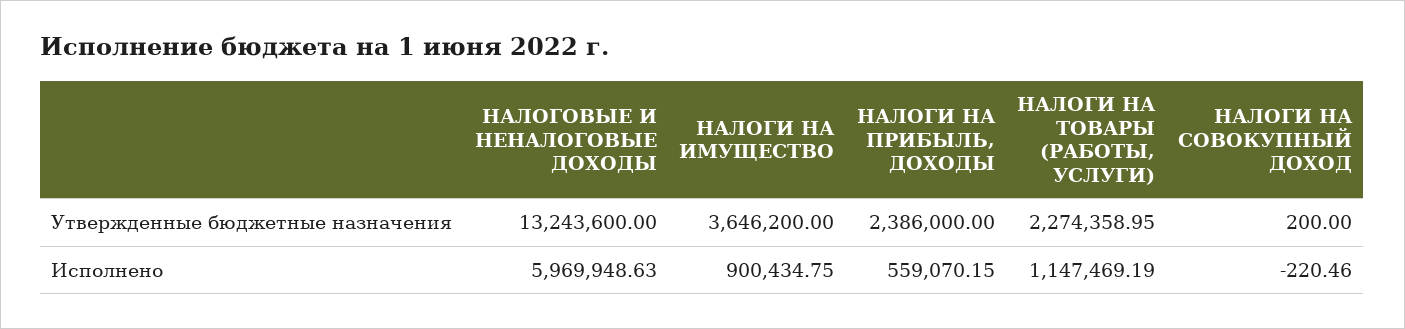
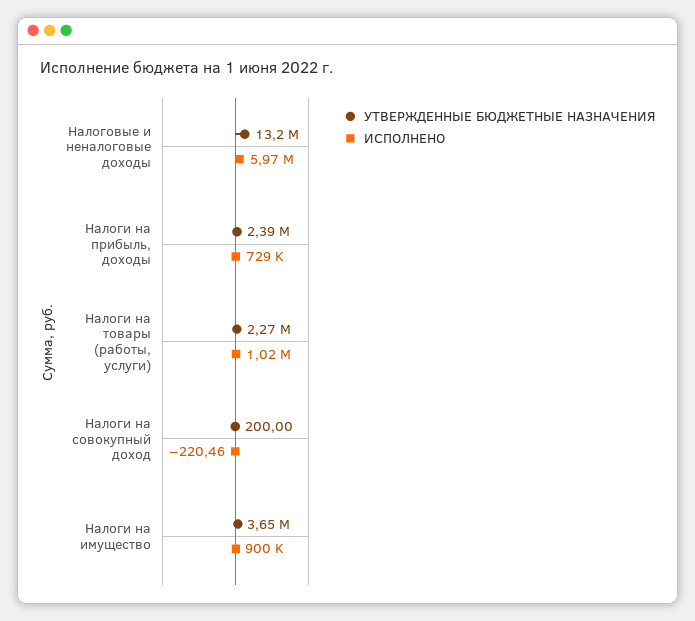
  {
    "Утвержденные бюджетные назначения": {
      "НАЛОГОВЫЕ И НЕНАЛОГОВЫЕ ДОХОДЫ": 13243600,
      "НАЛОГИ НА ИМУЩЕСТВО": 3646200,
      "НАЛОГИ НА ПРИБЫЛЬ, ДОХОДЫ": 2386000,
      "НАЛОГИ НА ТОВАРЫ (РАБОТЫ, УСЛУГИ)": 2274358.95,
      "НАЛОГИ НА СОВОКУПНЫЙ ДОХОД": 200
    },
    "Исполнено": {
      "НАЛОГОВЫЕ И НЕНАЛОГОВЫЕ ДОХОДЫ": 5969948.63,
      "НАЛОГИ НА ИМУЩЕСТВО": 900434.75,
-     "НАЛОГИ НА ПРИБЫЛЬ, ДОХОДЫ": 559070.15,
+     "НАЛОГИ НА ПРИБЫЛЬ, ДОХОДЫ": 729000,
-     "НАЛОГИ НА ТОВАРЫ (РАБОТЫ, УСЛУГИ)": 1147469.19,
+     "НАЛОГИ НА ТОВАРЫ (РАБОТЫ, УСЛУГИ)": 1020000,
      "НАЛОГИ НА СОВОКУПНЫЙ ДОХОД": -220.46
    }
  }

